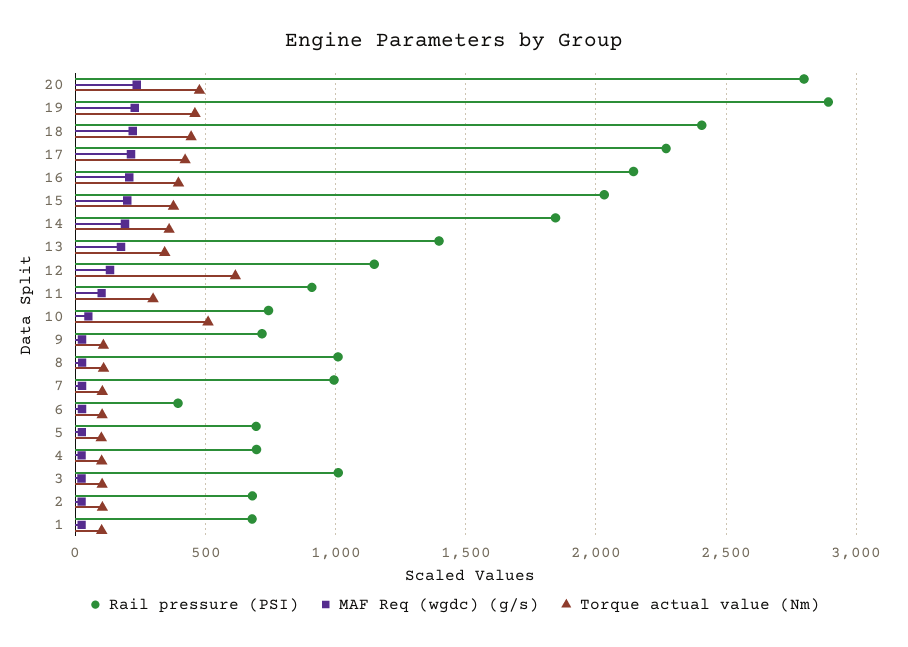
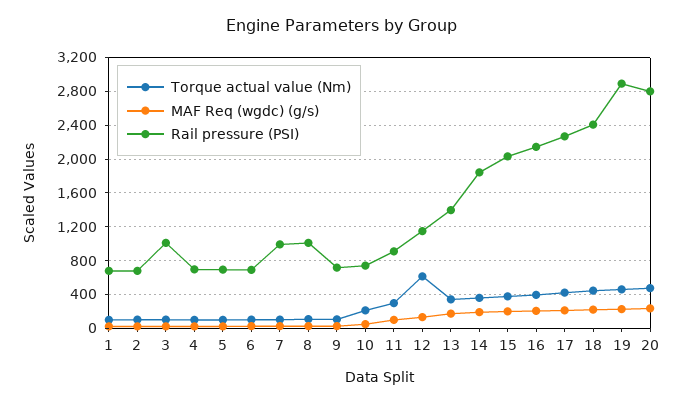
  {
    "Rail pressure (PSI)": {
      "20": 2800,
      "19": 2900,
      "18": 2400,
      "17": 2250,
      "16": 2150,
      "15": 2050,
      "14": 1850,
      "13": 1400,
      "12": 1150,
      "11": 900,
      "10": 750,
      "9": 700,
      "8": 1000,
      "7": 1000,
-     "6": 400,
+     "6": 700,
      "5": 700,
      "4": 700,
      "3": 1000,
      "2": 700,
      "1": 700
    },
    "MAF Req (wgdc) (g/s)": {
      "20": 250,
      "19": 250,
      "18": 200,
      "17": 200,
      "16": 200,
      "15": 200,
      "14": 200,
      "13": 200,
      "12": 150,
      "11": 100,
      "10": 50,
      "9": 50,
      "8": 50,
      "7": 50,
      "6": 50,
      "5": 0,
      "4": 0,
      "3": 0,
      "2": 0,
      "1": 0
    },
    "Torque actual value (Nm)": {
      "20": 500,
      "19": 450,
      "18": 450,
      "17": 400,
      "16": 400,
      "15": 400,
      "14": 350,
      "13": 350,
      "12": 600,
      "11": 300,
-     "10": 500,
+     "10": 200,
      "9": 100,
      "8": 100,
      "7": 100,
      "6": 100,
      "5": 100,
      "4": 100,
      "3": 100,
      "2": 100,
      "1": 100
    }
  }

